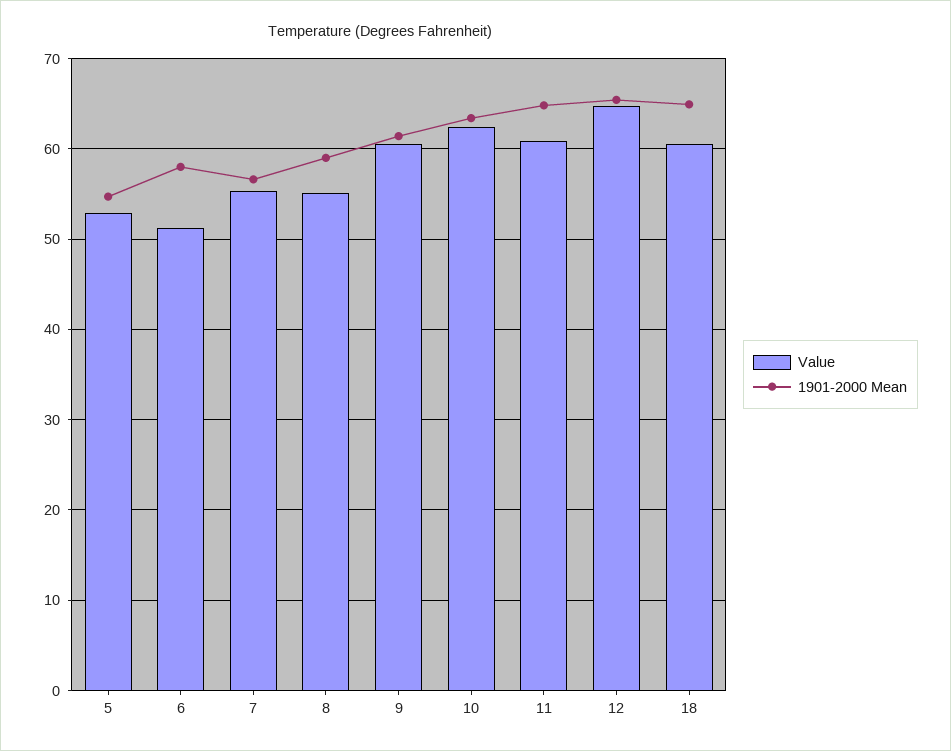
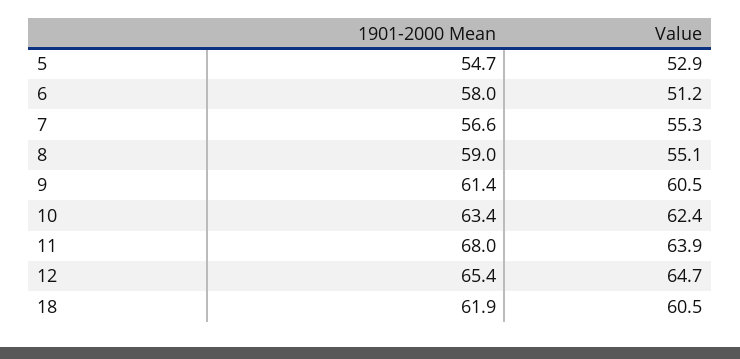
  {
    "Value": {
      "5": 52.9,
      "6": 51.2,
      "7": 55.3,
      "8": 55.1,
      "9": 60.5,
      "10": 62.4,
-     "11": 61,
+     "11": 63.9,
      "12": 64.7,
      "18": 60.5
    },
    "1901-2000 Mean": {
      "5": 54.7,
      "6": 58,
      "7": 56.6,
      "8": 59,
      "9": 61.4,
      "10": 63.4,
-     "11": 65,
+     "11": 68,
      "12": 65.4,
-     "18": 65
+     "18": 61.9
    }
  }

